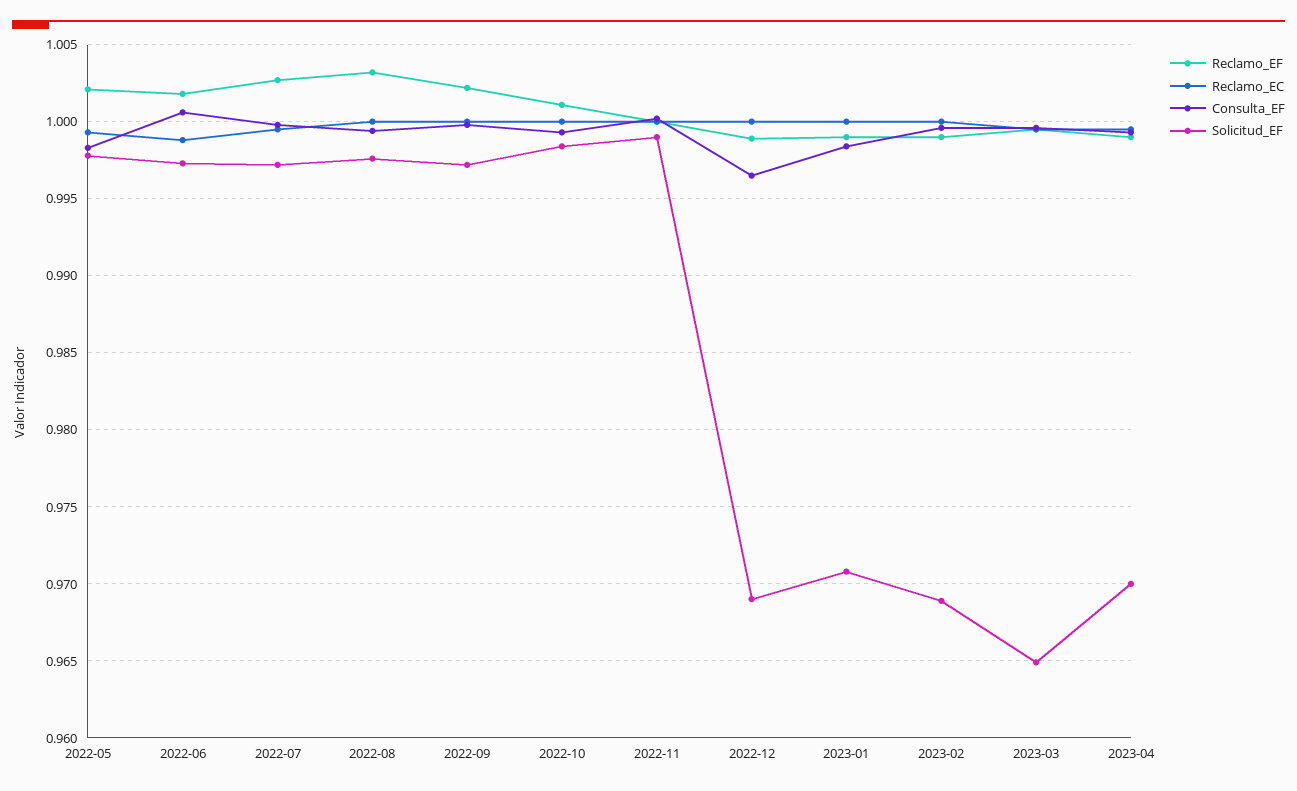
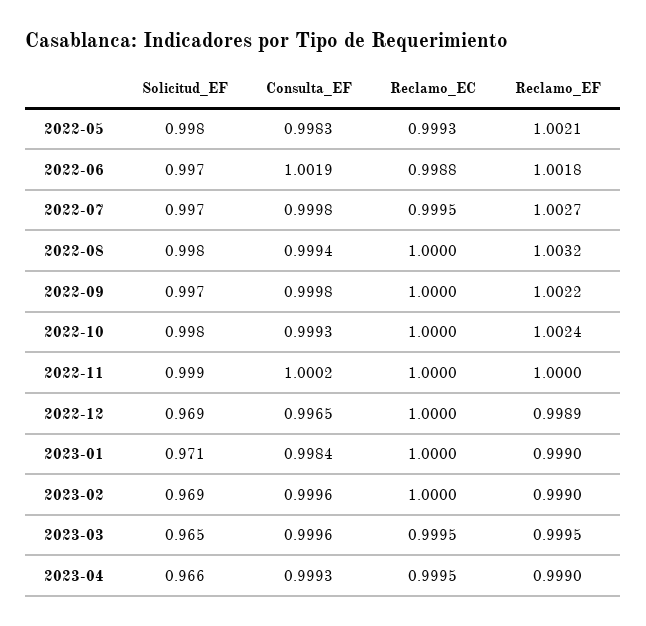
  {
    "Reclamo_EF": {
      "2022-05": 1.0021,
      "2022-06": 1.0018,
      "2022-07": 1.0027,
      "2022-08": 1.0032,
      "2022-09": 1.0022,
-     "2022-10": 1.001,
+     "2022-10": 1.0024,
      "2022-11": 1,
      "2022-12": 0.9989,
      "2023-01": 0.999,
      "2023-02": 0.999,
      "2023-03": 0.9995,
      "2023-04": 0.999
    },
    "Reclamo_EC": {
      "2022-05": 0.9993,
      "2022-06": 0.9988,
      "2022-07": 0.9995,
      "2022-08": 1,
      "2022-09": 1,
      "2022-10": 1,
      "2022-11": 1,
      "2022-12": 1,
      "2023-01": 1,
      "2023-02": 1,
      "2023-03": 0.9995,
      "2023-04": 0.9995
    },
    "Consulta_EF": {
      "2022-05": 0.9983,
-     "2022-06": 1.0005,
+     "2022-06": 1.0019,
      "2022-07": 0.9998,
      "2022-08": 0.9994,
      "2022-09": 0.9998,
      "2022-10": 0.9993,
      "2022-11": 1.0002,
      "2022-12": 0.9965,
      "2023-01": 0.9984,
      "2023-02": 0.9996,
      "2023-03": 0.9996,
      "2023-04": 0.9993
    },
    "Solicitud_EF": {
      "2022-05": 0.998,
      "2022-06": 0.997,
      "2022-07": 0.997,
      "2022-08": 0.998,
      "2022-09": 0.997,
      "2022-10": 0.998,
      "2022-11": 0.999,
      "2022-12": 0.969,
      "2023-01": 0.971,
      "2023-02": 0.969,
      "2023-03": 0.965,
-     "2023-04": 0.97
+     "2023-04": 0.966
    }
  }

